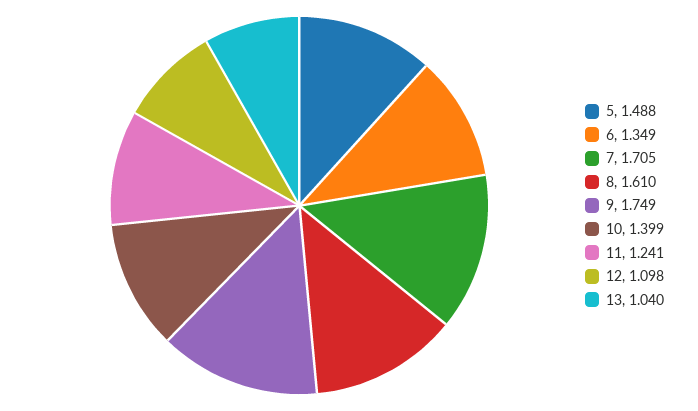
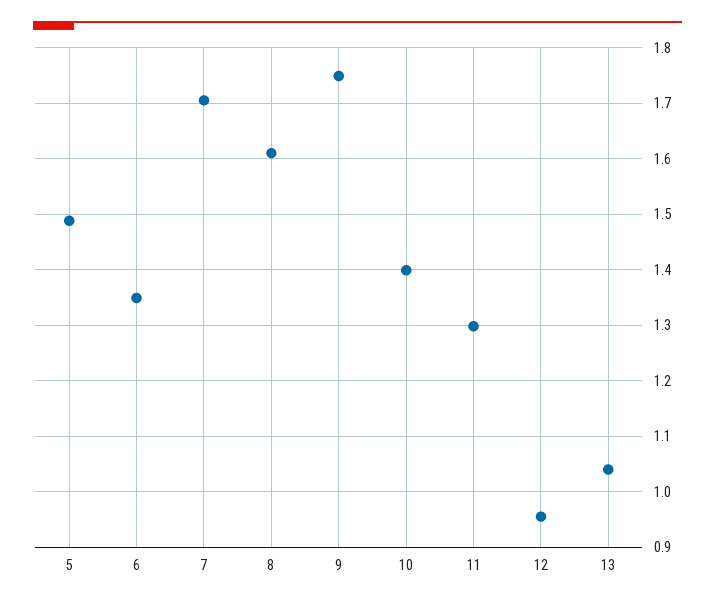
  {
    "5": 1.488,
    "6": 1.349,
    "7": 1.705,
    "8": 1.61,
    "9": 1.749,
    "10": 1.399,
-   "11": 1.241,
+   "11": 1.3,
-   "12": 1.098,
+   "12": 0.96,
    "13": 1.04
  }

